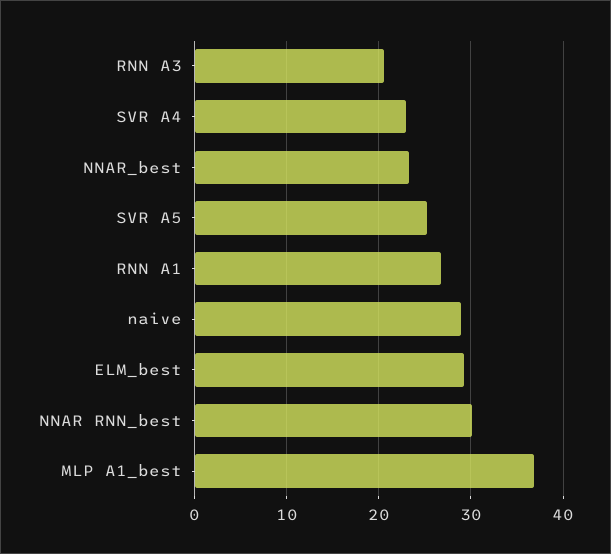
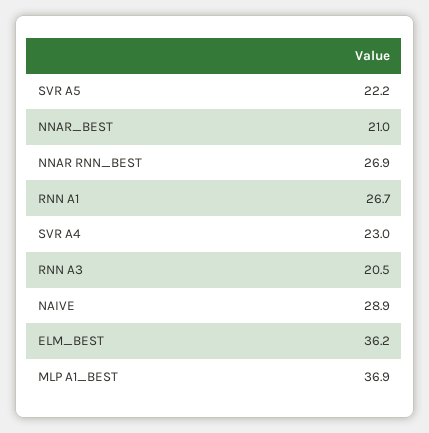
  {
    "RNN A3": 20.5,
    "SVR A4": 23,
-   "NNAR_best": 23,
+   "NNAR_best": 21,
-   "SVR A5": 25,
+   "SVR A5": 22.2,
    "RNN A1": 26.7,
    "naive": 28.9,
-   "ELM_best": 29,
+   "ELM_best": 36.2,
-   "NNAR RNN_best": 30,
+   "NNAR RNN_best": 26.9,
    "MLP A1_best": 36.9
  }

